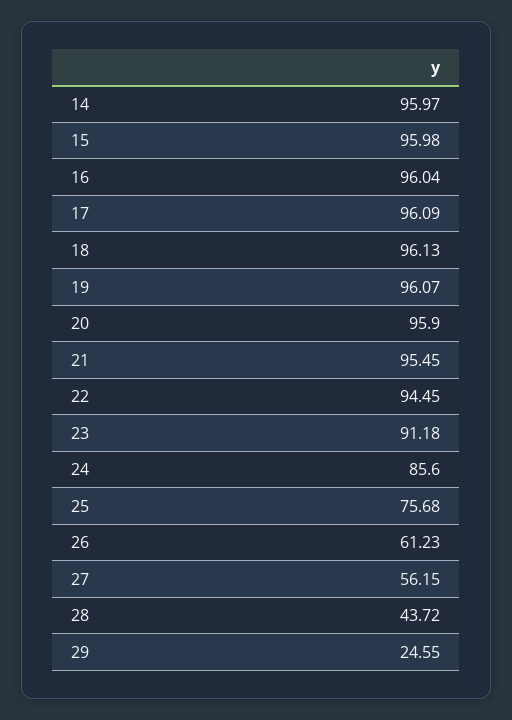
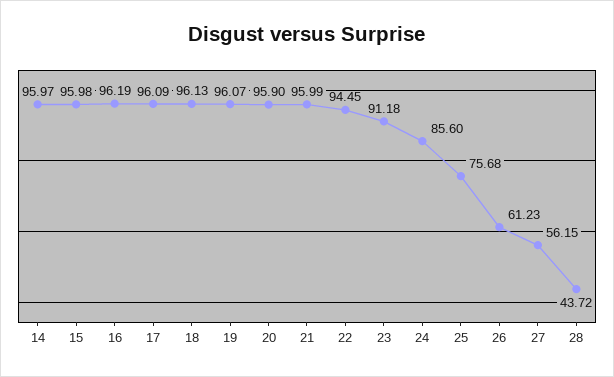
  {
    "14": 95.97,
    "15": 95.98,
-   "16": 96.04,
+   "16": 96.19,
    "17": 96.09,
    "18": 96.13,
    "19": 96.07,
    "20": 95.9,
-   "21": 95.45,
+   "21": 95.99,
    "22": 94.45,
    "23": 91.18,
    "24": 85.6,
    "25": 75.68,
    "26": 61.23,
    "27": 56.15,
-   "28": 43.72,
+   "28": 43.72
-   "29": 24.55
  }

